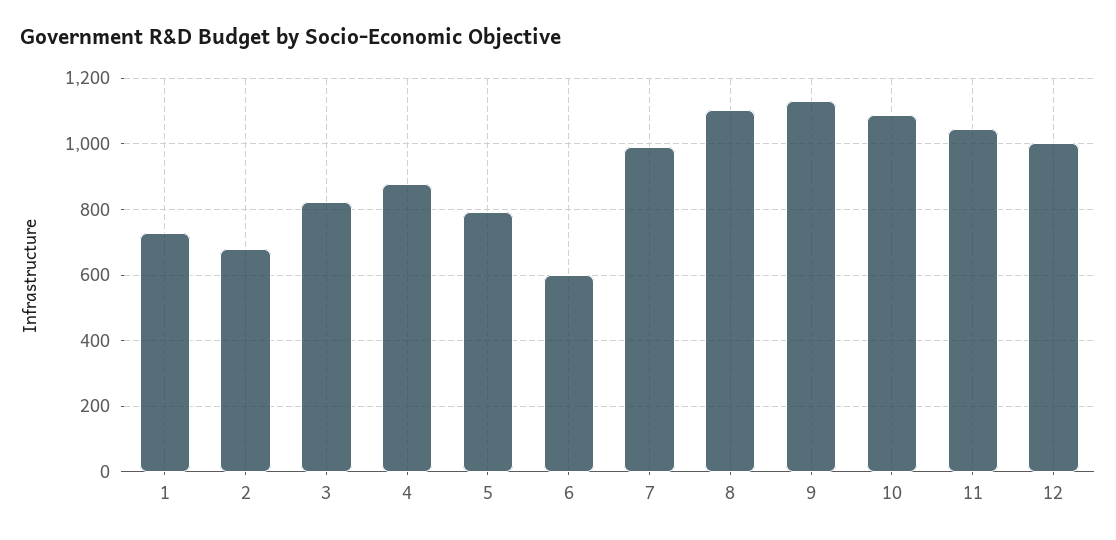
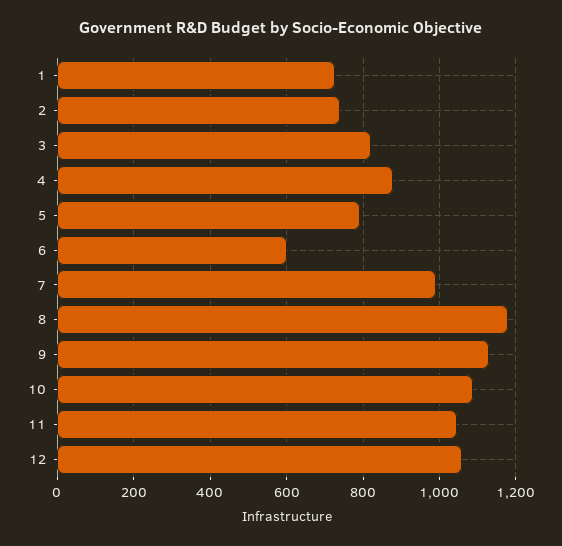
  {
    "1": 720,
-   "2": 680,
+   "2": 740,
    "3": 820,
    "4": 880,
    "5": 800,
    "6": 600,
    "7": 1000,
-   "8": 1100,
+   "8": 1180,
    "9": 1120,
    "10": 1080,
    "11": 1040,
-   "12": 1000
+   "12": 1060
  }

